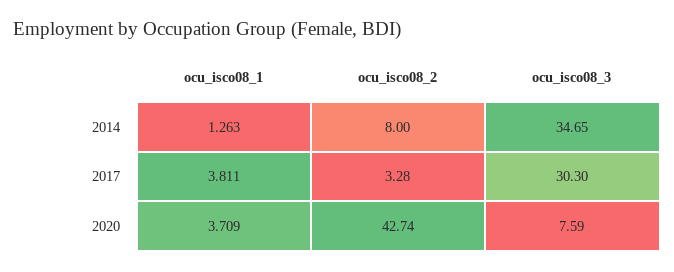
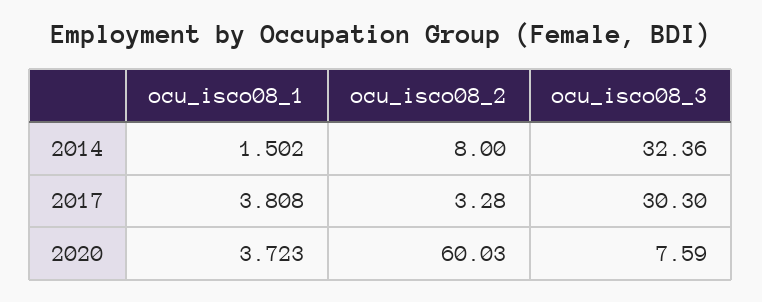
  {
    "ocu_isco08_1": {
-     "2014": 1.263,
+     "2014": 1.502,
-     "2017": 3.811,
+     "2017": 3.808,
-     "2020": 3.709
+     "2020": 3.723
    },
    "ocu_isco08_2": {
      "2014": 8,
      "2017": 3.28,
-     "2020": 42.74
+     "2020": 60.03
    },
    "ocu_isco08_3": {
-     "2014": 34.65,
+     "2014": 32.36,
      "2017": 30.3,
      "2020": 7.59
    }
  }

